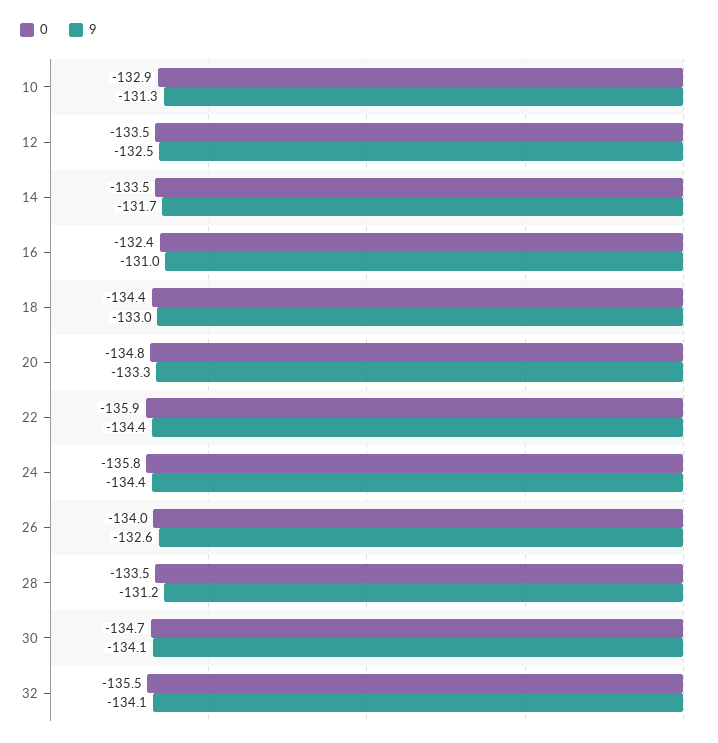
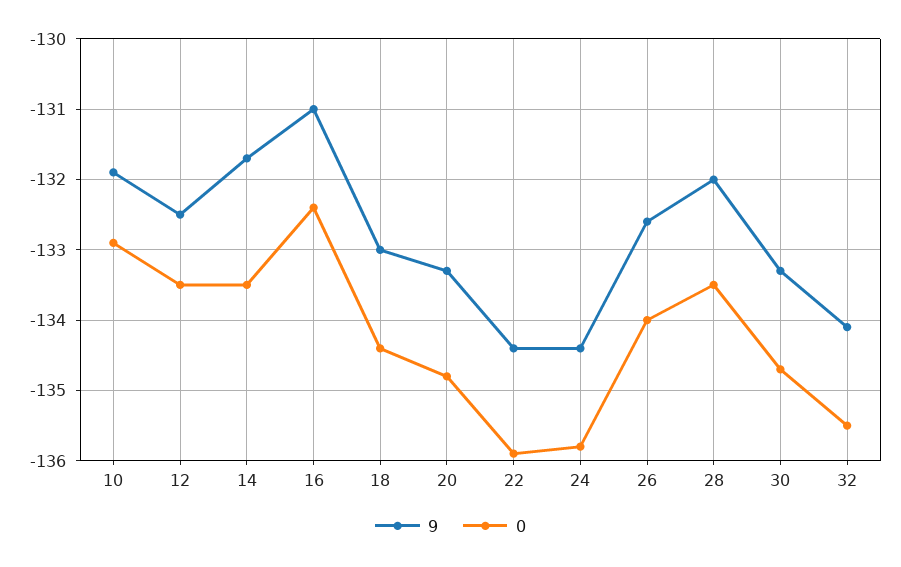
  {
    "0": {
      "10": -132.9,
      "12": -133.5,
      "14": -133.5,
      "16": -132.4,
      "18": -134.4,
      "20": -134.8,
      "22": -135.9,
      "24": -135.8,
      "26": -134,
      "28": -133.5,
      "30": -134.7,
      "32": -135.5
    },
    "9": {
-     "10": -131.3,
+     "10": -131.9,
      "12": -132.5,
      "14": -131.7,
      "16": -131,
      "18": -133,
      "20": -133.3,
      "22": -134.4,
      "24": -134.4,
      "26": -132.6,
-     "28": -131.2,
+     "28": -132,
-     "30": -134.1,
+     "30": -133.3,
      "32": -134.1
    }
  }

